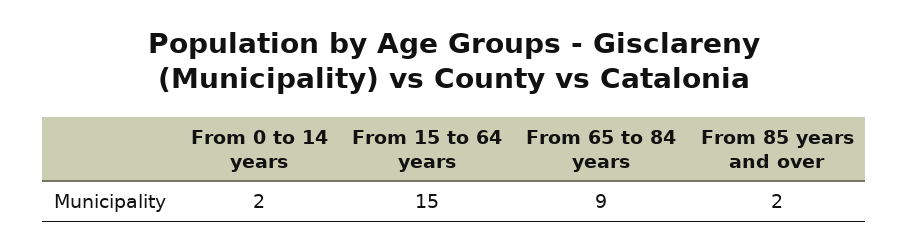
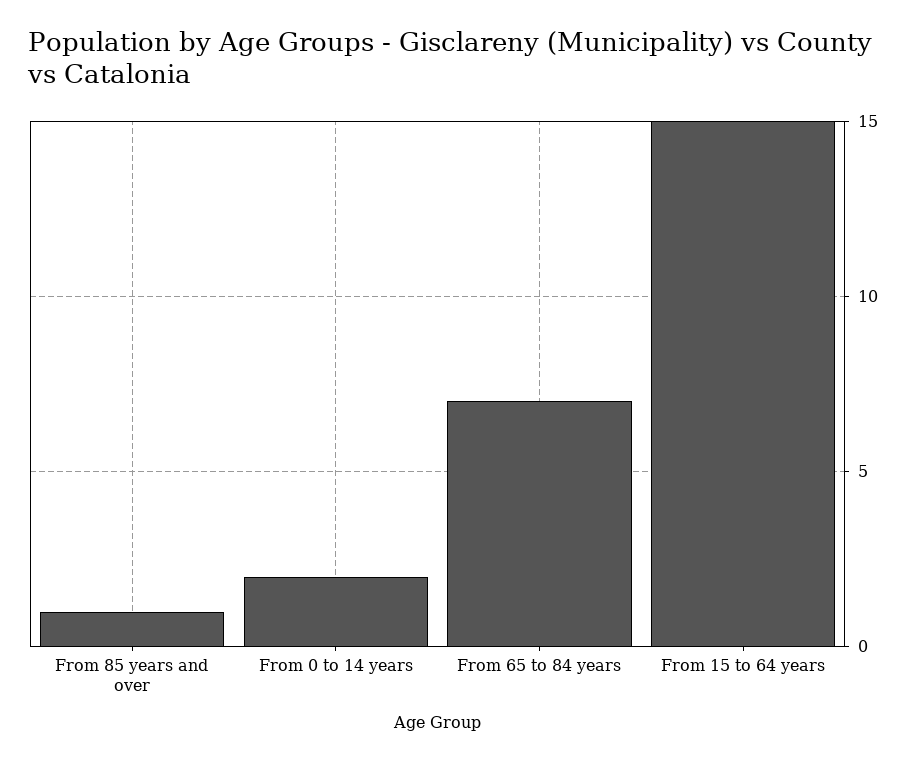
  {
    "From 0 to 14 years": 2,
    "From 15 to 64 years": 15,
-   "From 65 to 84 years": 9,
+   "From 65 to 84 years": 7,
-   "From 85 years and over": 2
+   "From 85 years and over": 1
  }

